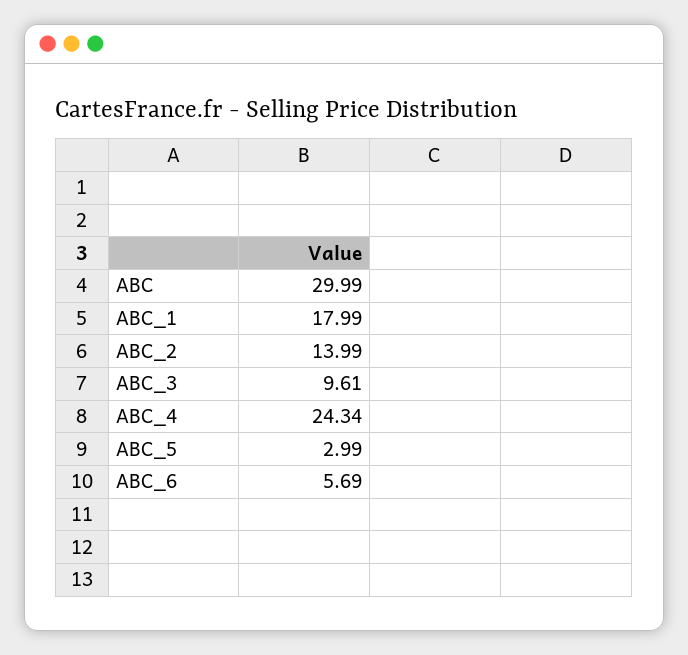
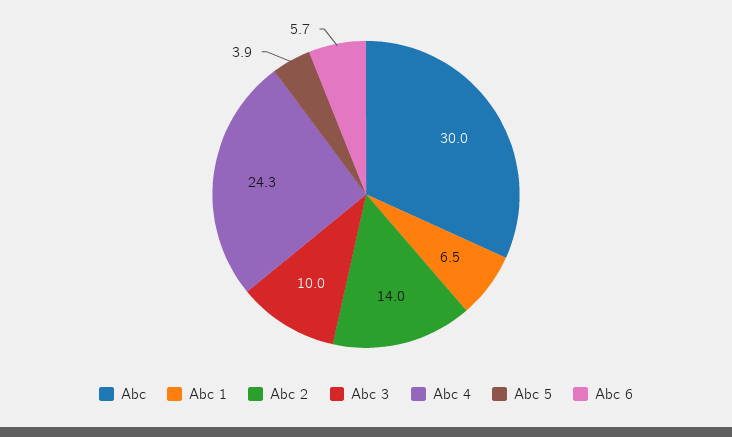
  {
    "ABC": 29.99,
-   "ABC_1": 17.99,
+   "ABC_1": 6.5,
    "ABC_2": 13.99,
-   "ABC_3": 9.61,
+   "ABC_3": 10,
    "ABC_4": 24.34,
-   "ABC_5": 2.99,
+   "ABC_5": 3.9,
    "ABC_6": 5.69
  }

